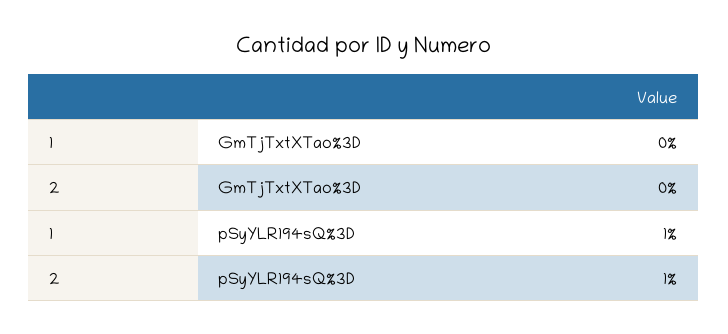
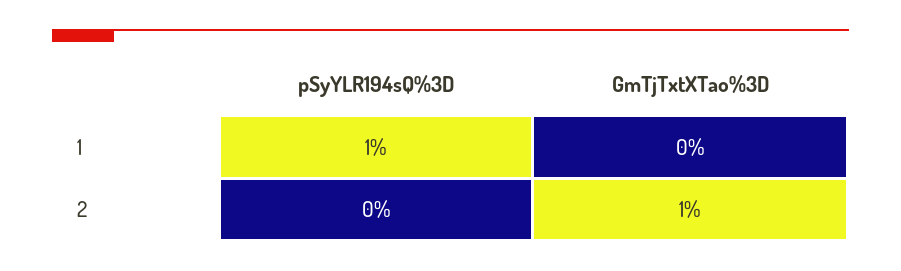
  {
    "1": {
      "GmTjTxtXTao%3D": 0,
      "pSyYLR194sQ%3D": 1
    },
    "2": {
-     "GmTjTxtXTao%3D": 0,
+     "GmTjTxtXTao%3D": 1,
-     "pSyYLR194sQ%3D": 1
+     "pSyYLR194sQ%3D": 0
    }
  }

